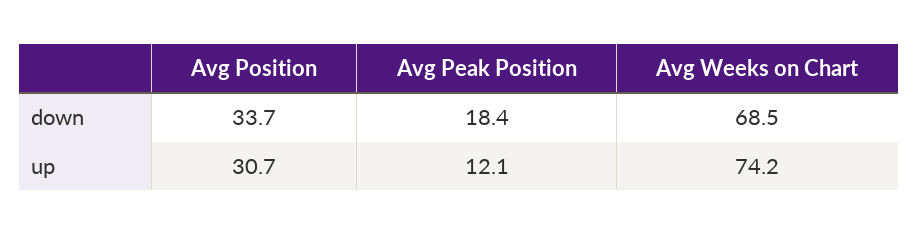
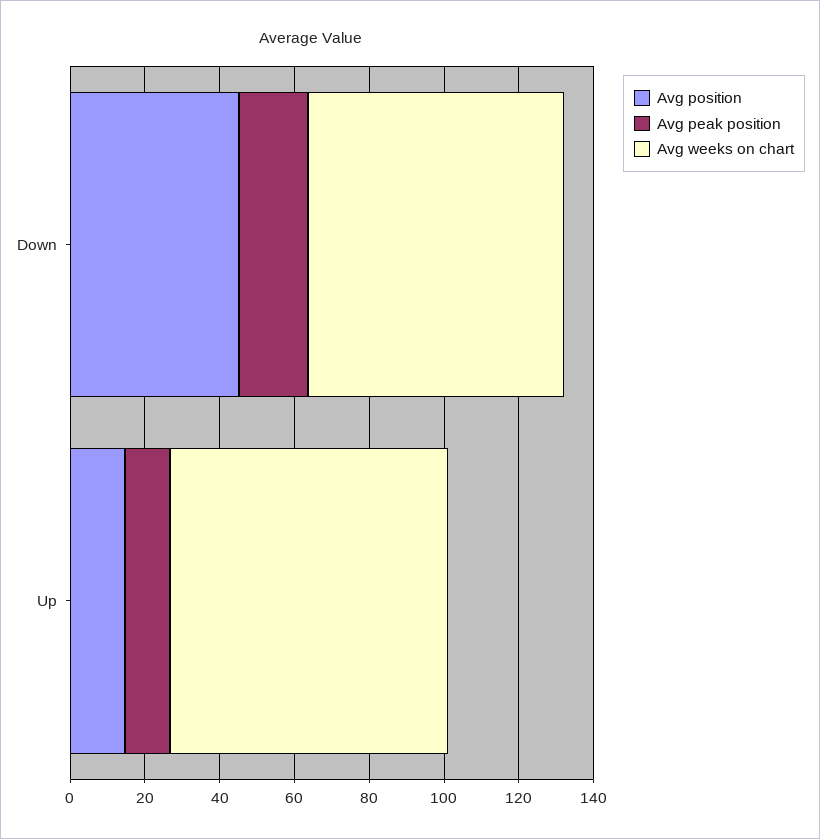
  {
    "Avg Position": {
-     "down": 33.7,
+     "down": 45,
-     "up": 30.7
+     "up": 15
    },
    "Avg Peak Position": {
      "down": 18.4,
      "up": 12.1
    },
    "Avg Weeks on Chart": {
      "down": 68.5,
      "up": 74.2
    }
  }

